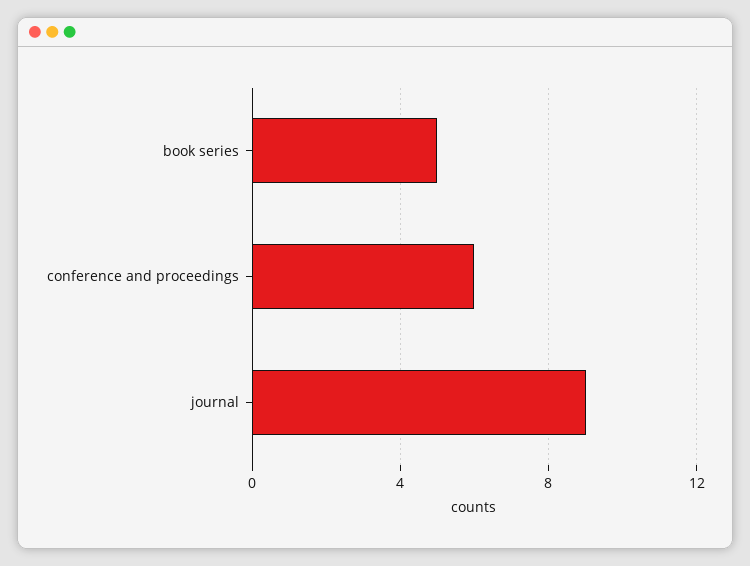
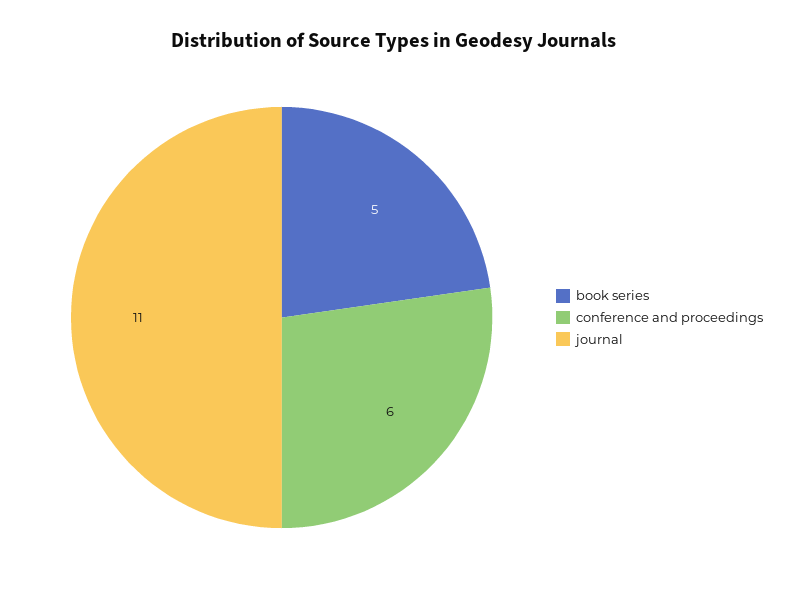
  {
    "book series": 5,
    "conference and proceedings": 6,
-   "journal": 9
+   "journal": 11
  }

